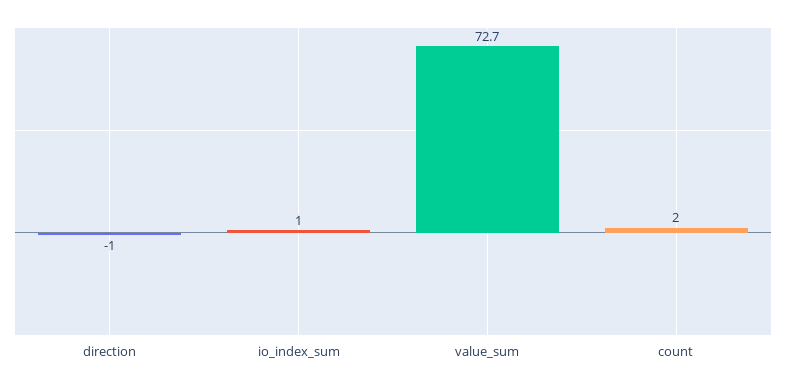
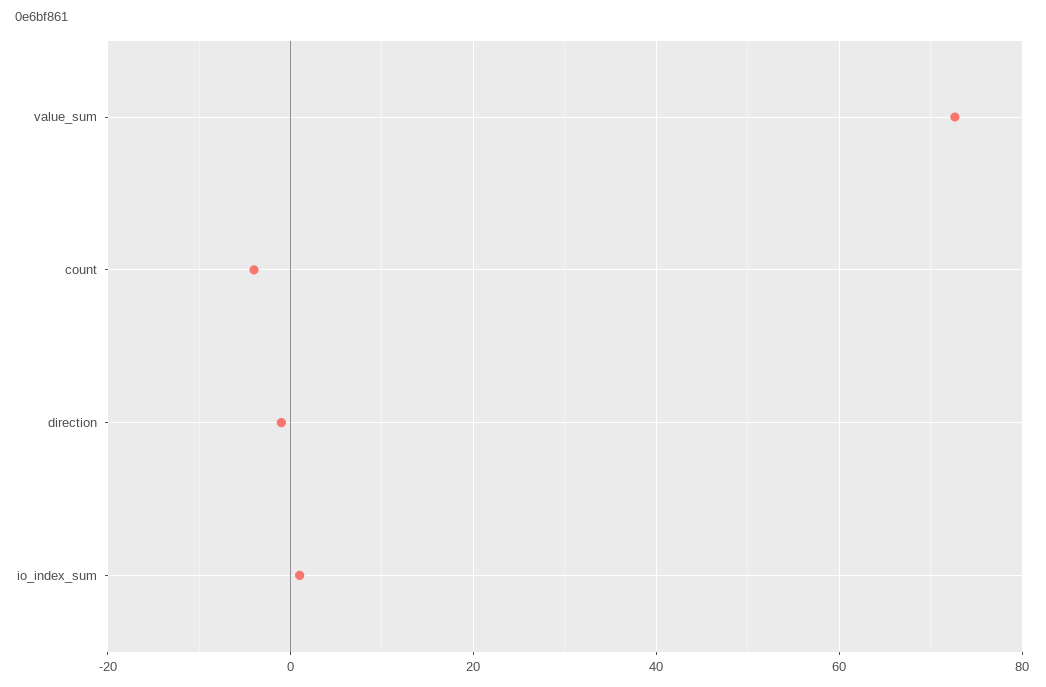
  {
    "direction": -1,
    "io_index_sum": 1,
    "value_sum": 72.7,
-   "count": 2
+   "count": -4
  }

